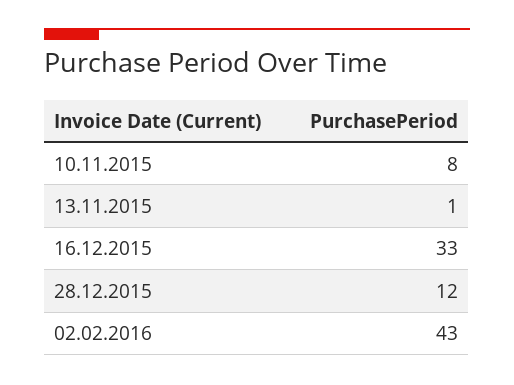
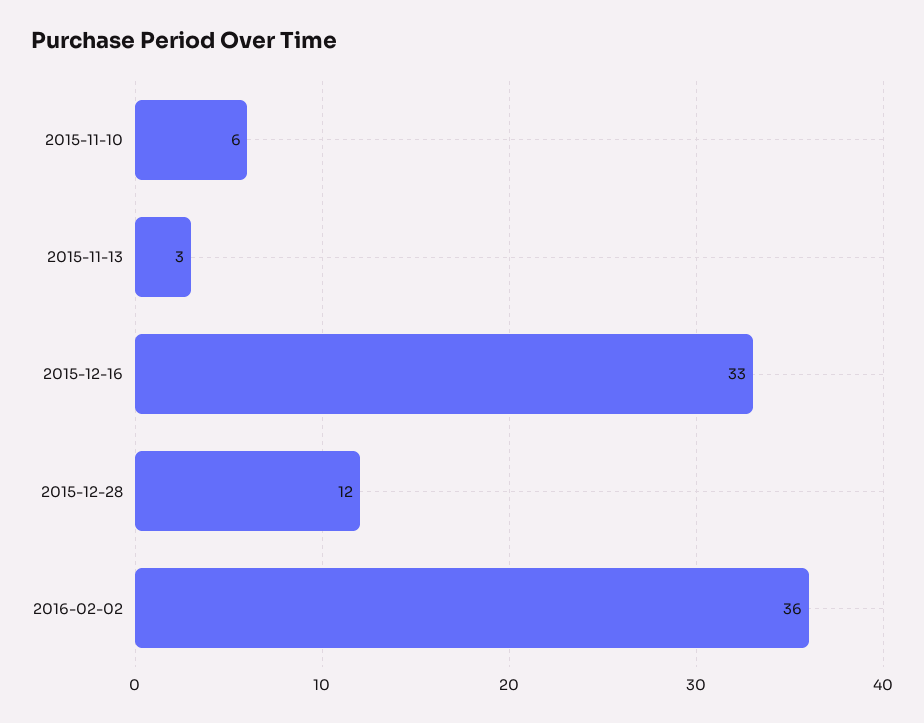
  {
-   "10.11.2015": 8,
+   "10.11.2015": 6,
-   "13.11.2015": 1,
+   "13.11.2015": 3,
    "16.12.2015": 33,
    "28.12.2015": 12,
-   "02.02.2016": 43
+   "02.02.2016": 36
  }

